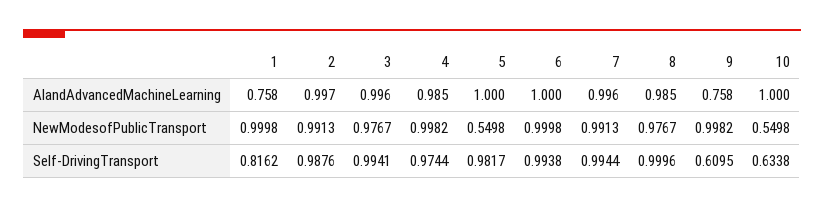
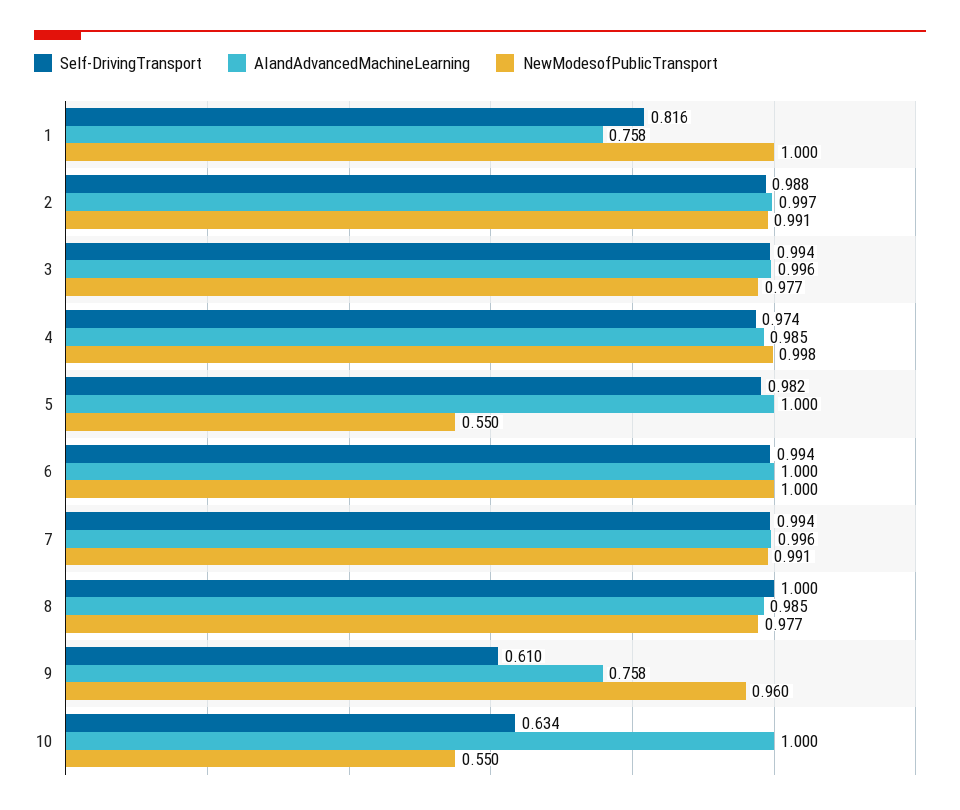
  {
    "AIandAdvancedMachineLearning": {
      "1": 0.758,
      "2": 0.997,
      "3": 0.996,
      "4": 0.985,
      "5": 1,
      "6": 1,
      "7": 0.996,
      "8": 0.985,
      "9": 0.758,
      "10": 1
    },
    "NewModesofPublicTransport": {
      "1": 0.9998,
      "2": 0.9913,
      "3": 0.9767,
      "4": 0.9982,
      "5": 0.5498,
      "6": 0.9998,
      "7": 0.9913,
      "8": 0.9767,
-     "9": 0.9982,
+     "9": 0.96,
      "10": 0.5498
    },
    "Self-DrivingTransport": {
      "1": 0.8162,
      "2": 0.9876,
      "3": 0.9941,
      "4": 0.9744,
      "5": 0.9817,
      "6": 0.9938,
      "7": 0.9944,
      "8": 0.9996,
      "9": 0.6095,
      "10": 0.6338
    }
  }

